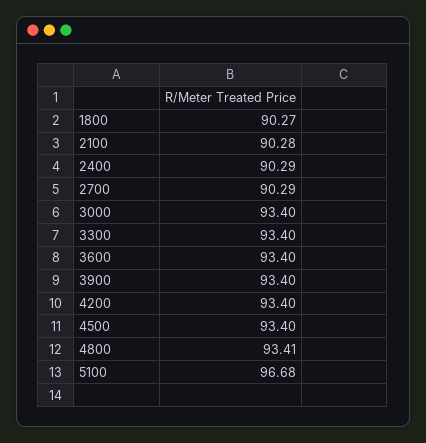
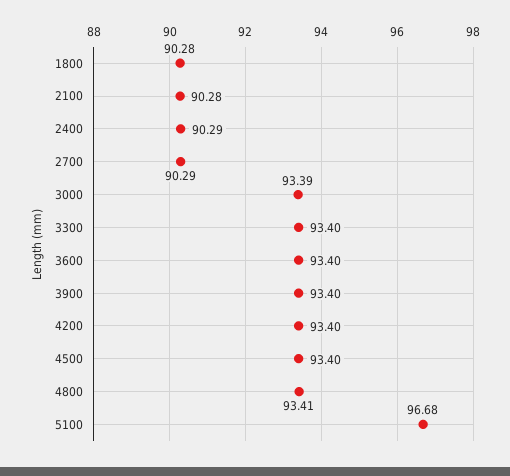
  {
-   "1800": 90.27,
+   "1800": 90.28,
    "2100": 90.28,
    "2400": 90.29,
    "2700": 90.29,
-   "3000": 93.4,
+   "3000": 93.39,
    "3300": 93.4,
    "3600": 93.4,
    "3900": 93.4,
    "4200": 93.4,
    "4500": 93.4,
    "4800": 93.41,
    "5100": 96.68
  }

